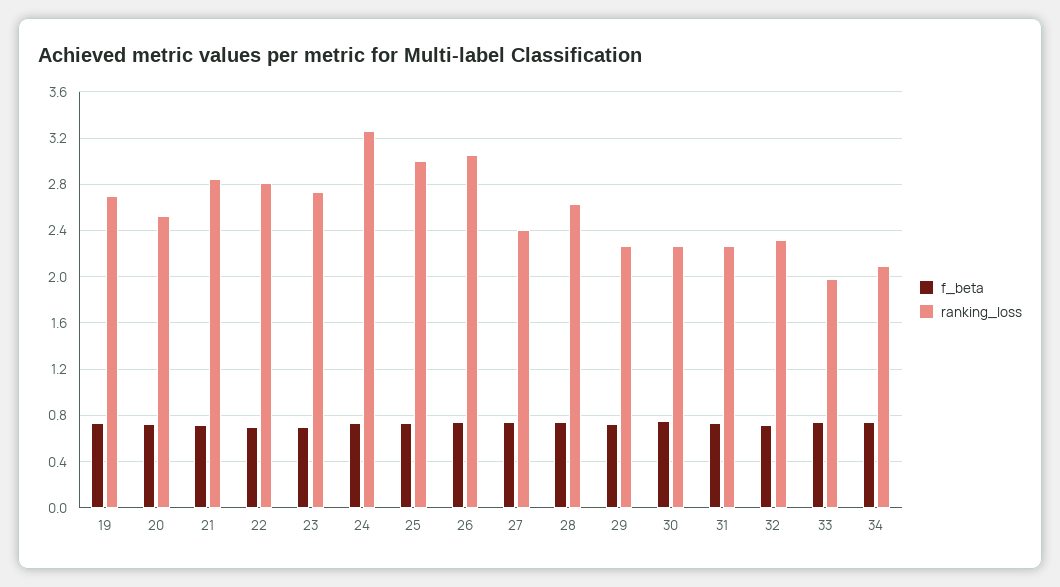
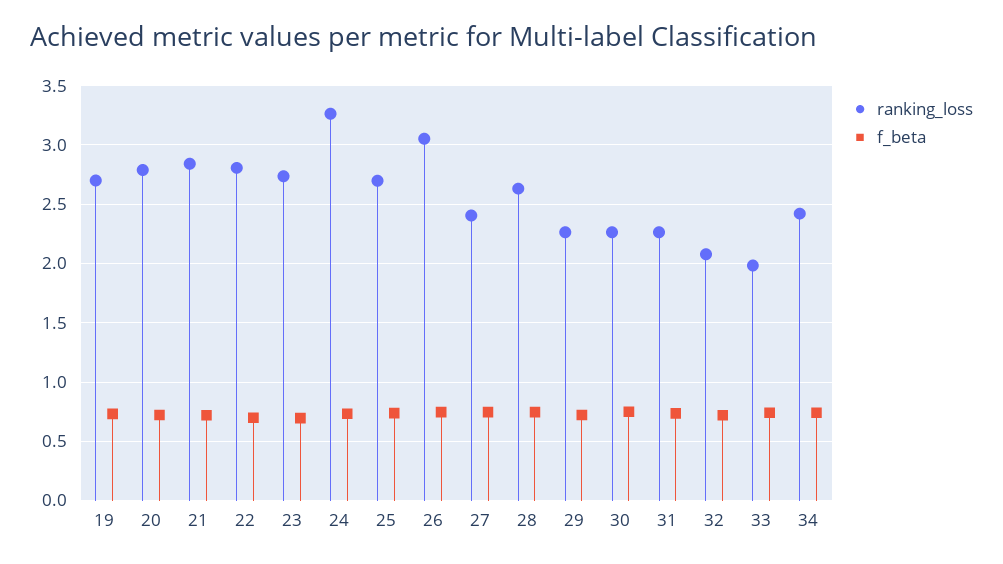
  {
    "f_beta": {
      "19": 0.7,
      "20": 0.7,
      "21": 0.7,
      "22": 0.7,
      "23": 0.7,
      "24": 0.7,
      "25": 0.7,
      "26": 0.7,
      "27": 0.7,
      "28": 0.7,
      "29": 0.7,
      "30": 0.7,
      "31": 0.7,
      "32": 0.7,
      "33": 0.7,
      "34": 0.7
    },
    "ranking_loss": {
      "19": 2.7,
-     "20": 2.5,
+     "20": 2.8,
      "21": 2.8,
      "22": 2.8,
      "23": 2.7,
      "24": 3.3,
-     "25": 3,
+     "25": 2.7,
      "26": 3.1,
      "27": 2.4,
      "28": 2.6,
      "29": 2.3,
      "30": 2.3,
      "31": 2.3,
-     "32": 2.3,
+     "32": 2.1,
      "33": 2,
-     "34": 2.1
+     "34": 2.4
    }
  }

